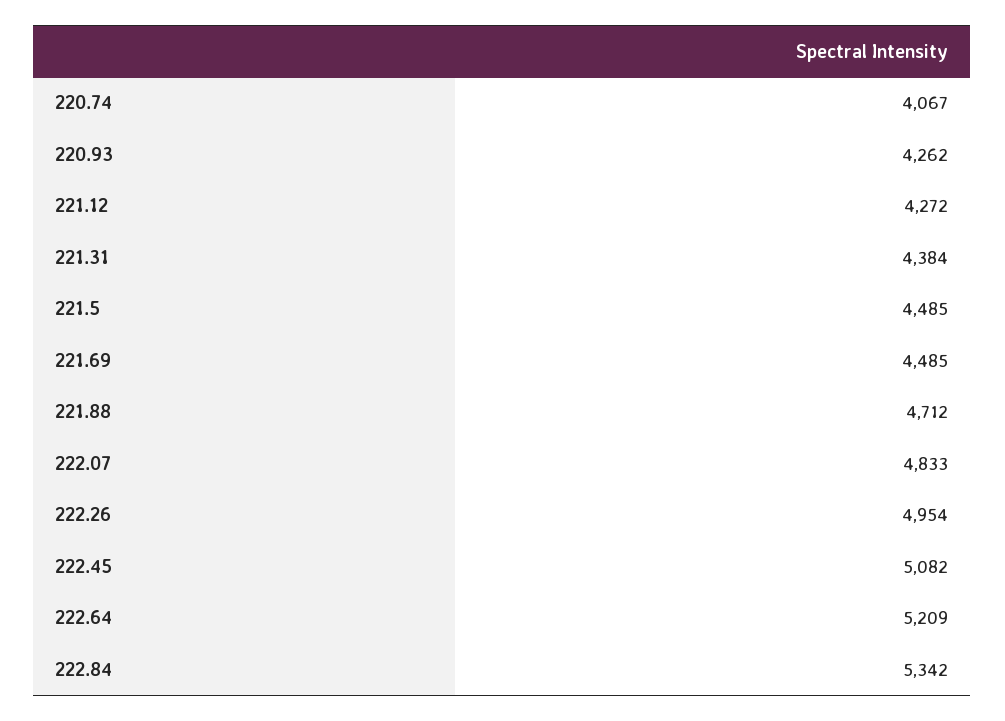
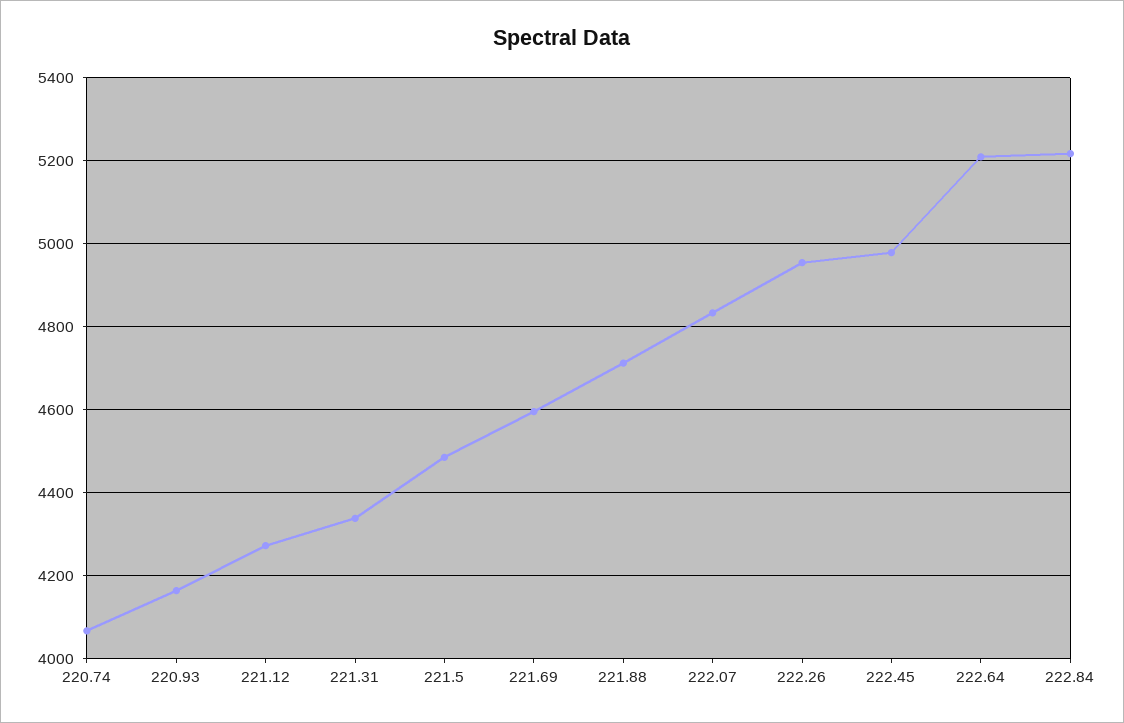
  {
    "220.74": 4067,
-   "220.93": 4262,
+   "220.93": 4160,
    "221.12": 4272,
-   "221.31": 4384,
+   "221.31": 4340,
    "221.5": 4485,
-   "221.69": 4485,
+   "221.69": 4600,
    "221.88": 4712,
    "222.07": 4833,
    "222.26": 4954,
-   "222.45": 5082,
+   "222.45": 4980,
    "222.64": 5209,
-   "222.84": 5342
+   "222.84": 5220
  }

